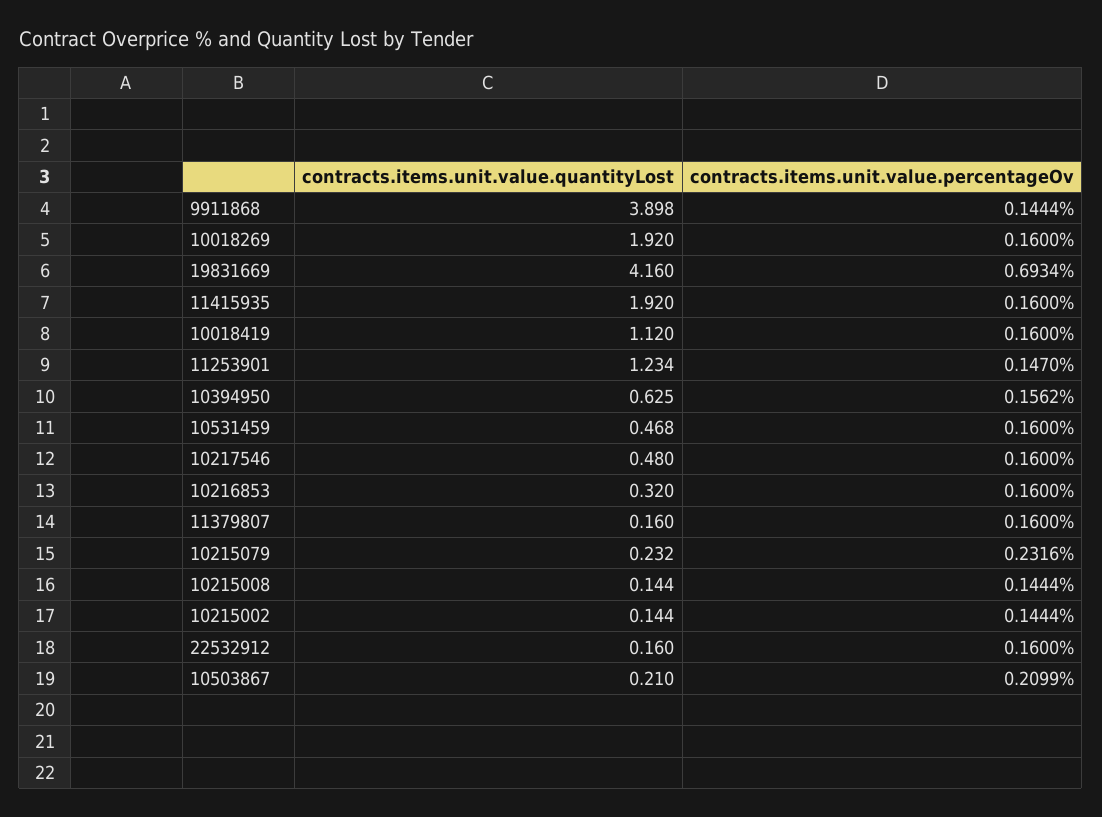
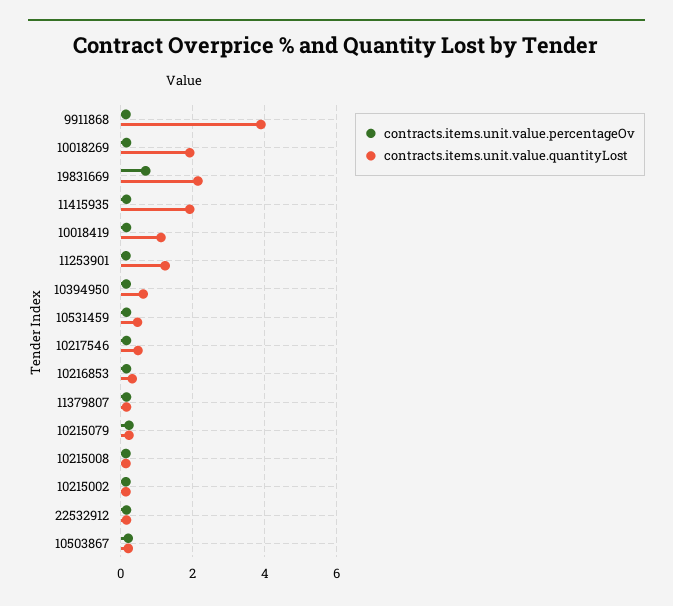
  {
    "contracts.items.unit.value.quantityLost": {
      "9911868": 3.898,
      "10018269": 1.92,
-     "19831669": 4.16,
+     "19831669": 2.2,
      "11415935": 1.92,
      "10018419": 1.12,
      "11253901": 1.234,
      "10394950": 0.625,
      "10531459": 0.468,
      "10217546": 0.48,
      "10216853": 0.32,
      "11379807": 0.16,
      "10215079": 0.232,
      "10215008": 0.144,
      "10215002": 0.144,
      "22532912": 0.16,
      "10503867": 0.21
    },
    "contracts.items.unit.value.percentageOv": {
      "9911868": 0.1444,
      "10018269": 0.16,
      "19831669": 0.6934,
      "11415935": 0.16,
      "10018419": 0.16,
      "11253901": 0.147,
      "10394950": 0.1562,
      "10531459": 0.16,
      "10217546": 0.16,
      "10216853": 0.16,
      "11379807": 0.16,
      "10215079": 0.2316,
      "10215008": 0.1444,
      "10215002": 0.1444,
      "22532912": 0.16,
      "10503867": 0.2099
    }
  }

